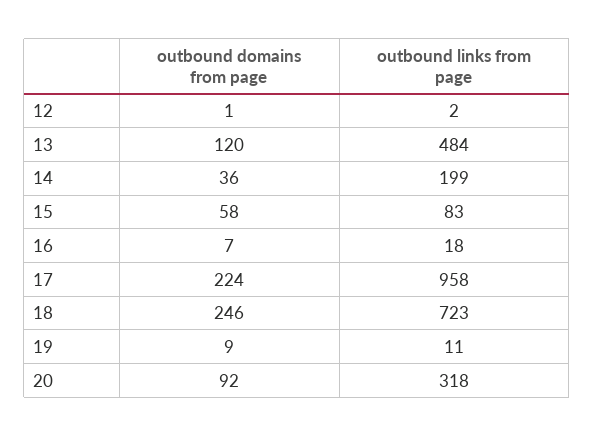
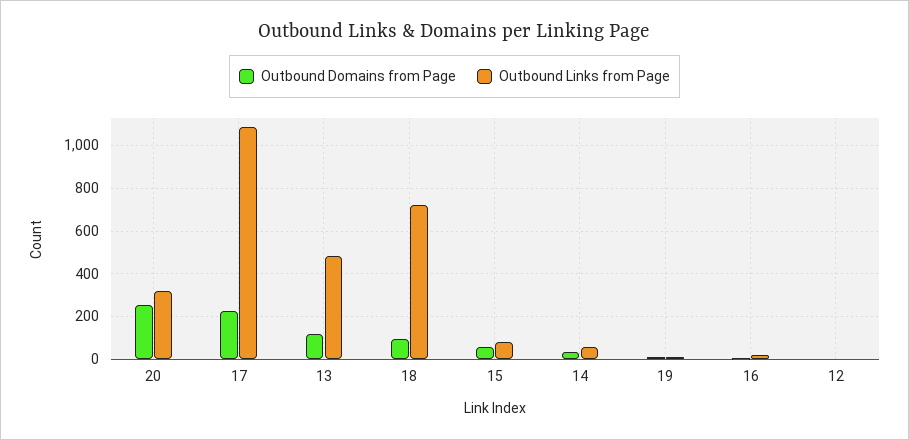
  {
    "outbound domains from page": {
      "12": 1,
      "13": 120,
      "14": 36,
      "15": 58,
      "16": 7,
      "17": 224,
-     "18": 246,
+     "18": 100,
      "19": 9,
-     "20": 92
+     "20": 250
    },
    "outbound links from page": {
      "12": 2,
      "13": 484,
-     "14": 199,
+     "14": 50,
      "15": 83,
      "16": 18,
-     "17": 958,
+     "17": 1100,
      "18": 723,
      "19": 11,
      "20": 318
    }
  }

